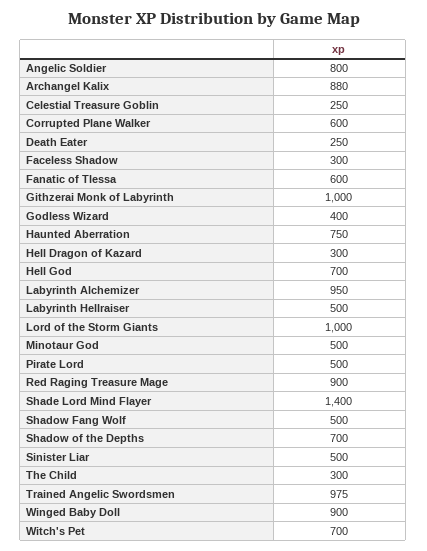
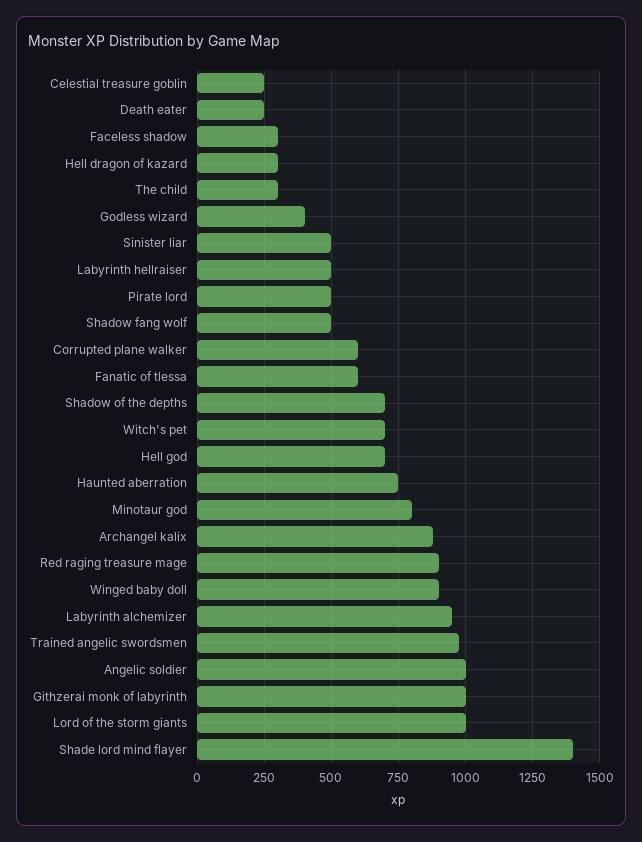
  {
-   "Angelic Soldier": 800,
+   "Angelic Soldier": 1000,
    "Archangel Kalix": 880,
    "Celestial Treasure Goblin": 250,
    "Corrupted Plane Walker": 600,
    "Death Eater": 250,
    "Faceless Shadow": 300,
    "Fanatic of Tlessa": 600,
    "Githzerai Monk of Labyrinth": 1000,
    "Godless Wizard": 400,
    "Haunted Aberration": 750,
    "Hell Dragon of Kazard": 300,
    "Hell God": 700,
    "Labyrinth Alchemizer": 950,
    "Labyrinth Hellraiser": 500,
    "Lord of the Storm Giants": 1000,
-   "Minotaur God": 500,
+   "Minotaur God": 800,
    "Pirate Lord": 500,
    "Red Raging Treasure Mage": 900,
    "Shade Lord Mind Flayer": 1400,
    "Shadow Fang Wolf": 500,
    "Shadow of the Depths": 700,
    "Sinister Liar": 500,
    "The Child": 300,
    "Trained Angelic Swordsmen": 975,
    "Winged Baby Doll": 900,
    "Witch's Pet": 700
  }

